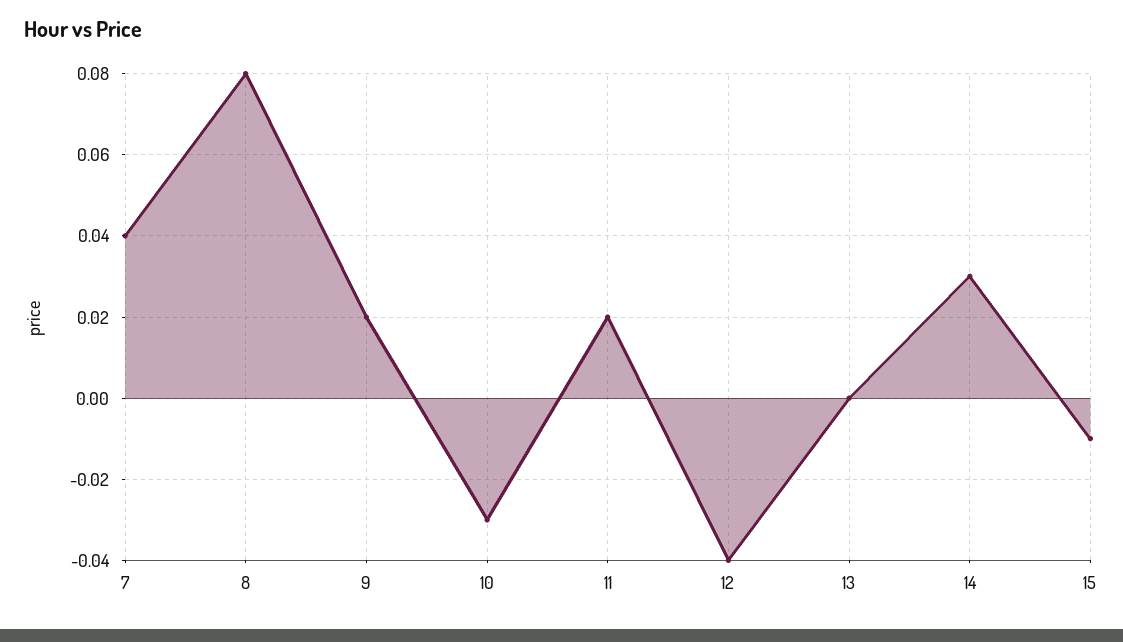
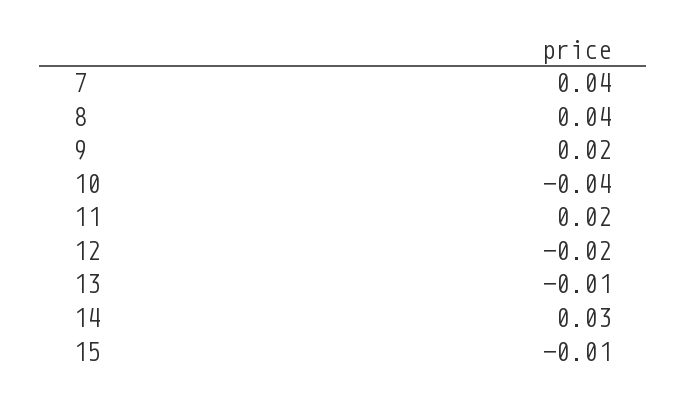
  {
    "7": 0.04,
-   "8": 0.08,
+   "8": 0.04,
    "9": 0.02,
-   "10": -0.03,
+   "10": -0.04,
    "11": 0.02,
-   "12": -0.04,
+   "12": -0.02,
-   "13": 0,
+   "13": -0.01,
    "14": 0.03,
    "15": -0.01
  }

